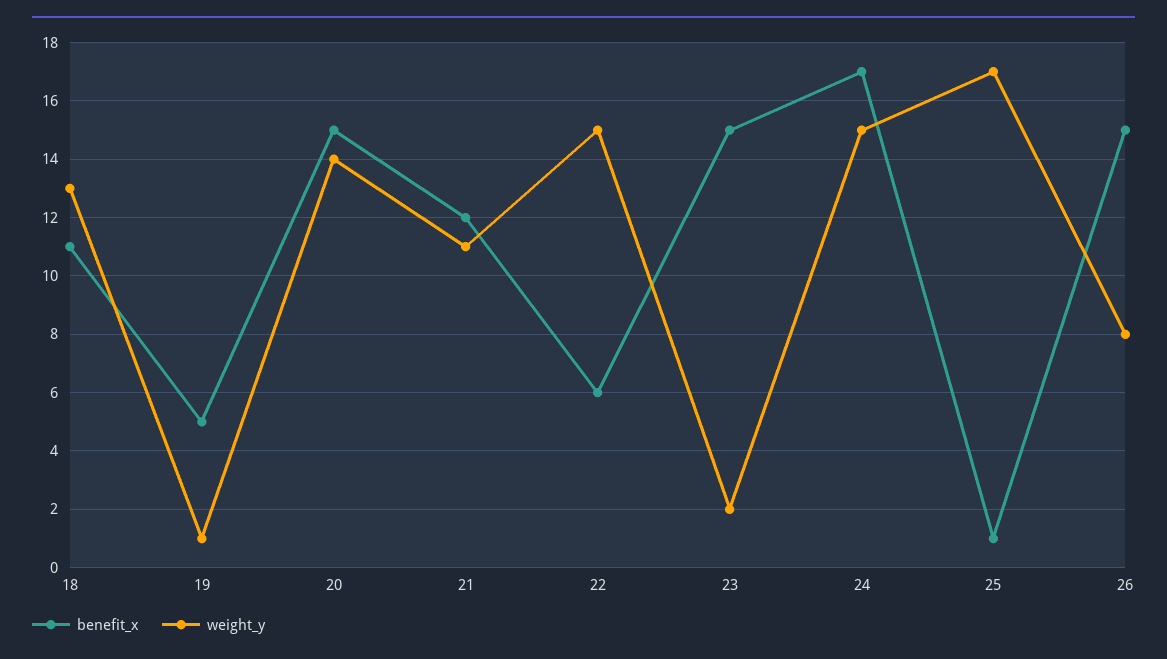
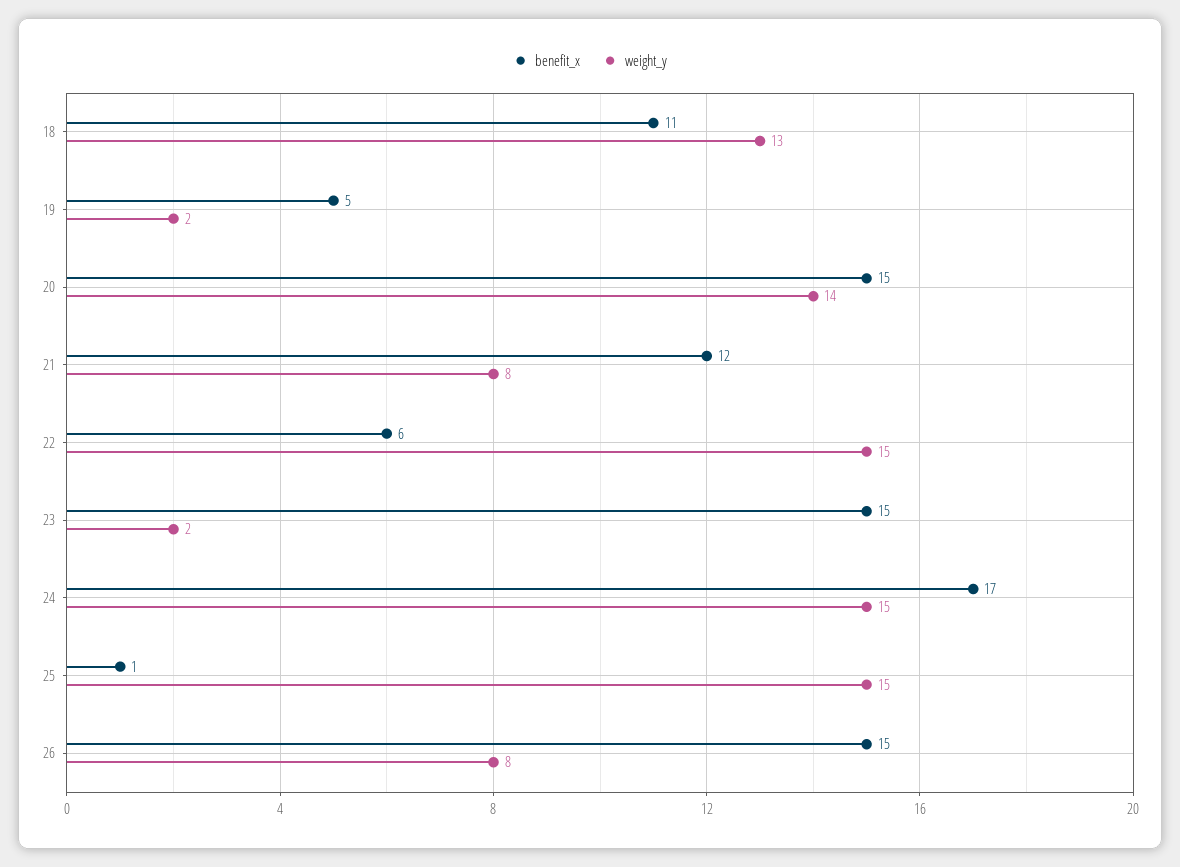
  {
    "benefit_x": {
      "18": 11,
      "19": 5,
      "20": 15,
      "21": 12,
      "22": 6,
      "23": 15,
      "24": 17,
      "25": 1,
      "26": 15
    },
    "weight_y": {
      "18": 13,
-     "19": 1,
+     "19": 2,
      "20": 14,
-     "21": 11,
+     "21": 8,
      "22": 15,
      "23": 2,
      "24": 15,
-     "25": 17,
+     "25": 15,
      "26": 8
    }
  }

